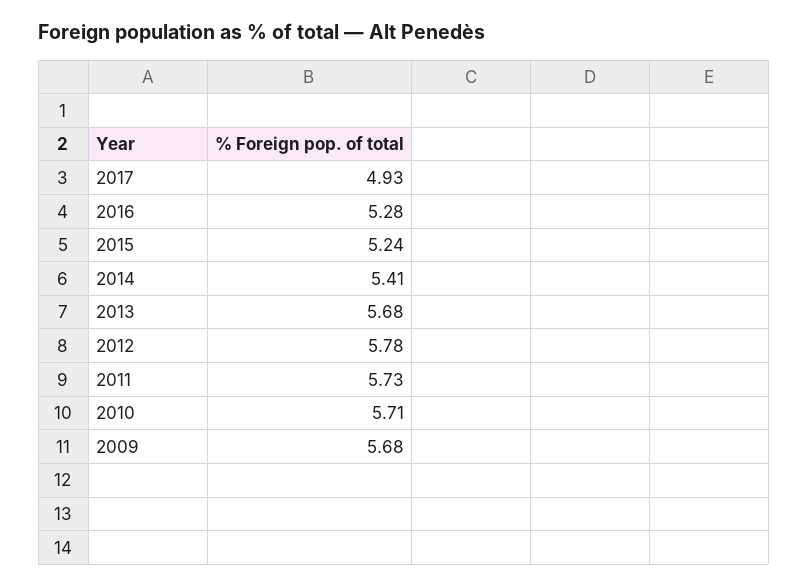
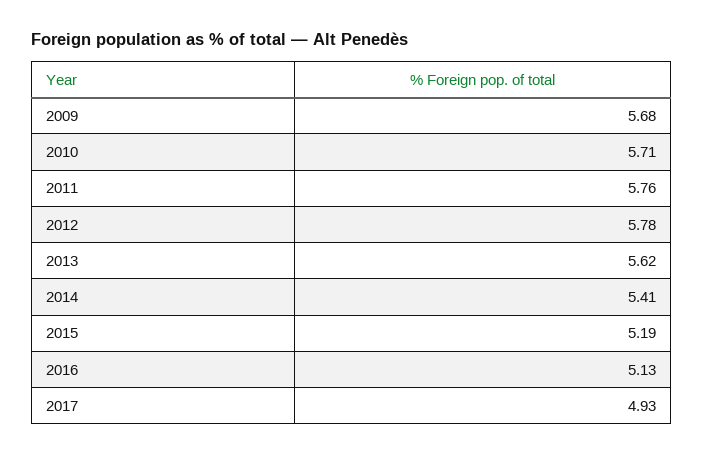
  {
    "2017": 4.93,
-   "2016": 5.28,
+   "2016": 5.13,
-   "2015": 5.24,
+   "2015": 5.19,
    "2014": 5.41,
-   "2013": 5.68,
+   "2013": 5.62,
    "2012": 5.78,
-   "2011": 5.73,
+   "2011": 5.76,
    "2010": 5.71,
    "2009": 5.68
  }

